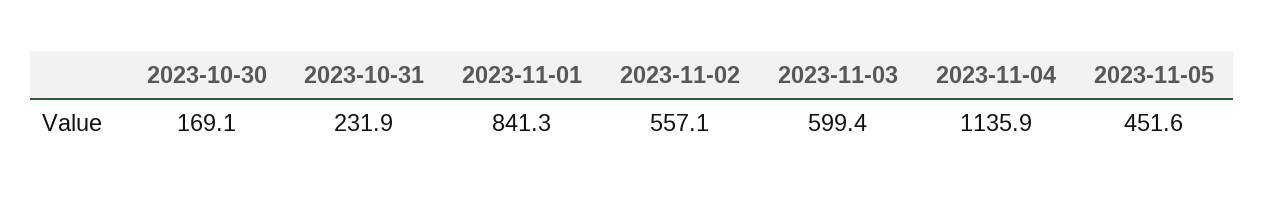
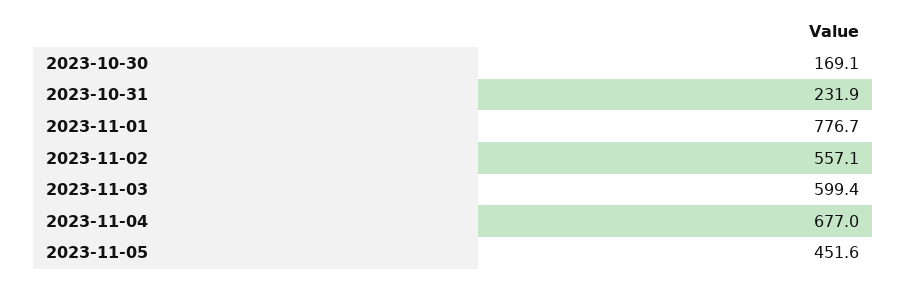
  {
    "2023-10-30": 169.1,
    "2023-10-31": 231.9,
-   "2023-11-01": 841.3,
+   "2023-11-01": 776.7,
    "2023-11-02": 557.1,
    "2023-11-03": 599.4,
-   "2023-11-04": 1135.9,
+   "2023-11-04": 677,
    "2023-11-05": 451.6
  }

